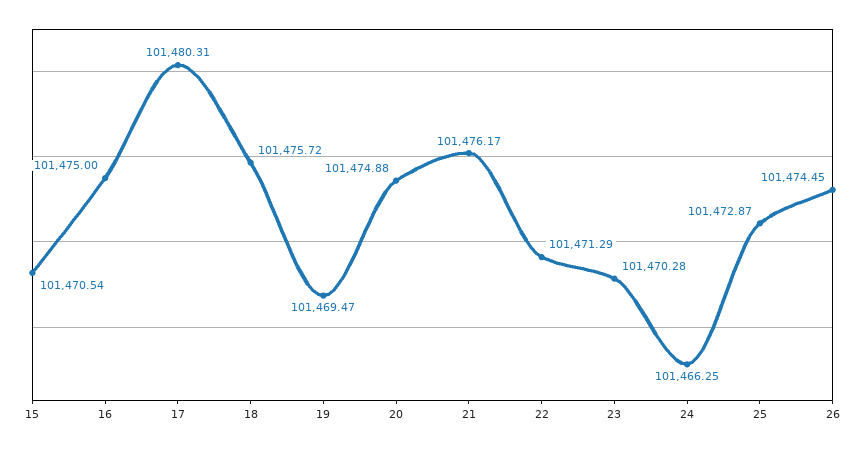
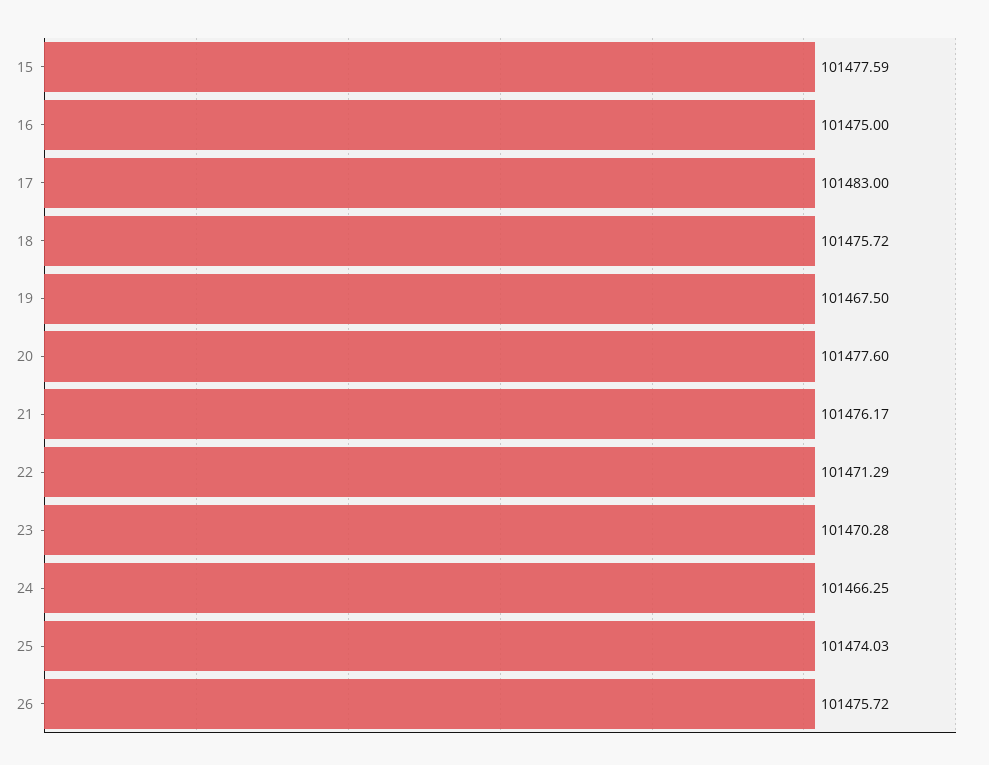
  {
-   "15": 101470.54,
+   "15": 101477.59,
    "16": 101475,
-   "17": 101480.31,
+   "17": 101483,
    "18": 101475.72,
-   "19": 101469.47,
+   "19": 101467.5,
-   "20": 101474.88,
+   "20": 101477.6,
    "21": 101476.17,
    "22": 101471.29,
    "23": 101470.28,
    "24": 101466.25,
-   "25": 101472.87,
+   "25": 101474.03,
-   "26": 101474.45
+   "26": 101475.72
  }

